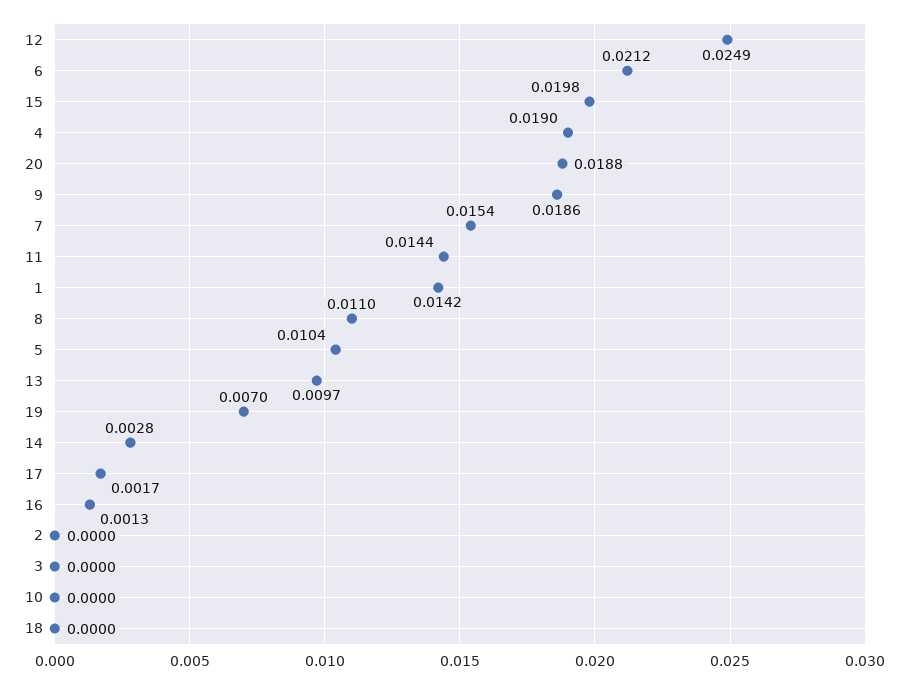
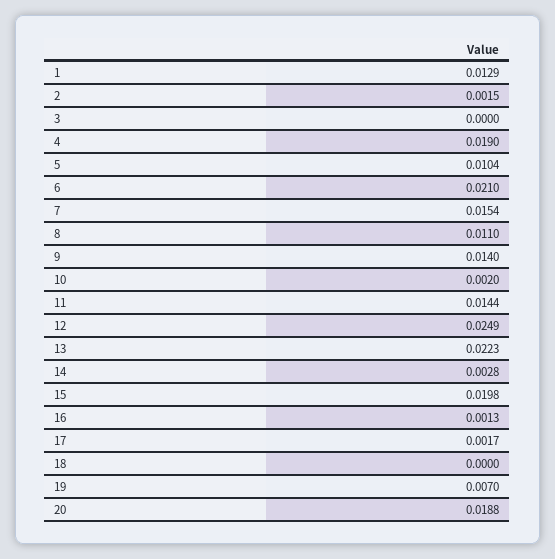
  {
    "12": 0.0249,
-   "6": 0.0212,
+   "6": 0.021,
    "15": 0.0198,
    "4": 0.019,
    "20": 0.0188,
-   "9": 0.0186,
+   "9": 0.014,
    "7": 0.0154,
    "11": 0.0144,
-   "1": 0.0142,
+   "1": 0.0129,
    "8": 0.011,
    "5": 0.0104,
-   "13": 0.0097,
+   "13": 0.0223,
    "19": 0.007,
    "14": 0.0028,
    "17": 0.0017,
    "16": 0.0013,
-   "2": 0,
+   "2": 0.0015,
    "3": 0,
-   "10": 0,
+   "10": 0.002,
    "18": 0
  }

